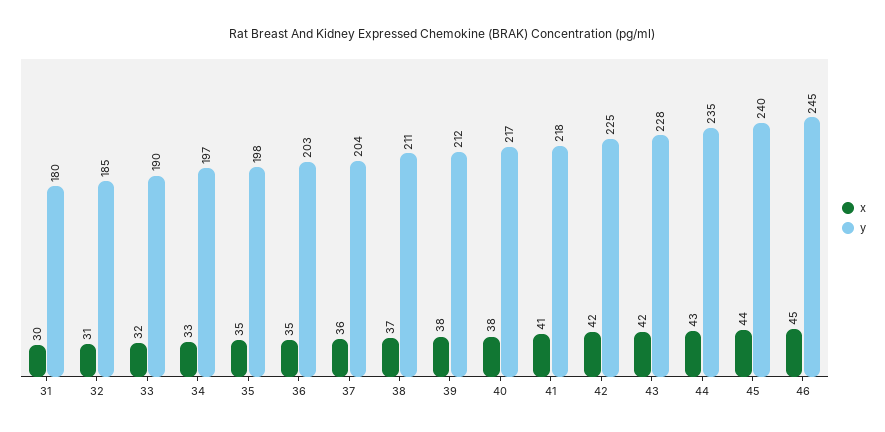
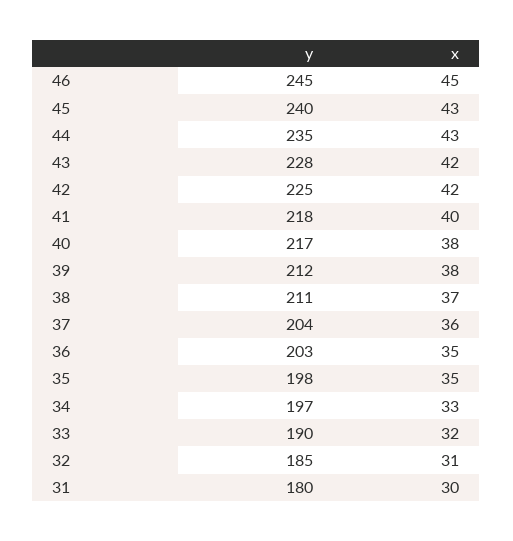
  {
    "x": {
      "31": 30,
      "32": 31,
      "33": 32,
      "34": 33,
      "35": 35,
      "36": 35,
      "37": 36,
      "38": 37,
      "39": 38,
      "40": 38,
-     "41": 41,
+     "41": 40,
      "42": 42,
      "43": 42,
      "44": 43,
-     "45": 44,
+     "45": 43,
      "46": 45
    },
    "y": {
      "31": 180,
      "32": 185,
      "33": 190,
      "34": 197,
      "35": 198,
      "36": 203,
      "37": 204,
      "38": 211,
      "39": 212,
      "40": 217,
      "41": 218,
      "42": 225,
      "43": 228,
      "44": 235,
      "45": 240,
      "46": 245
    }
  }

